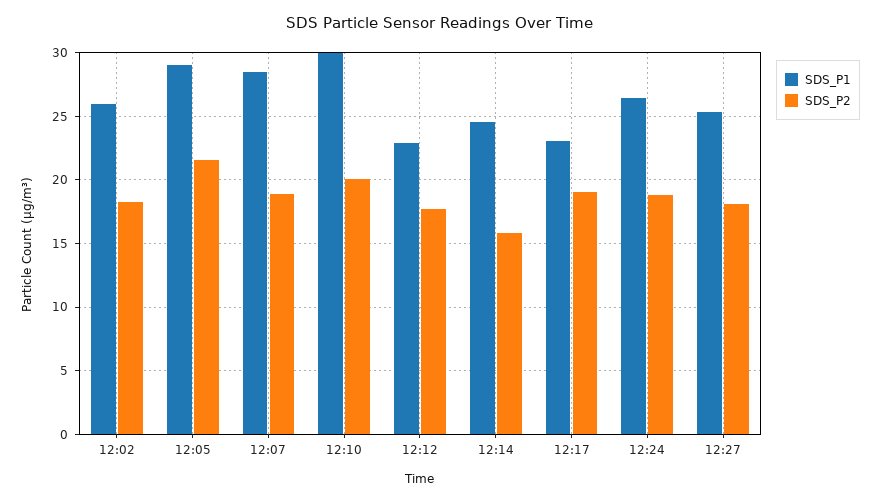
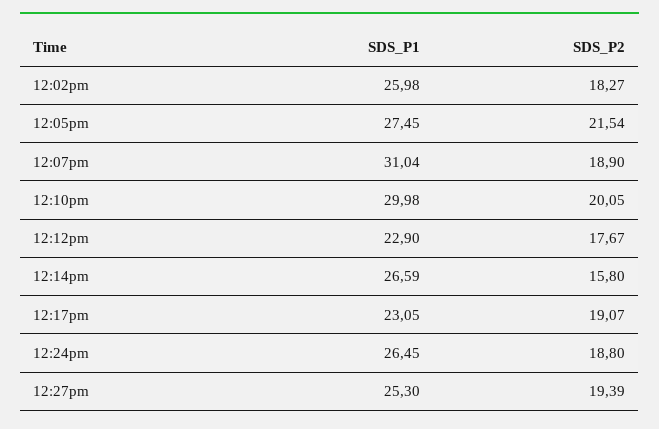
  {
    "SDS_P1": {
      "12:02": 25.98,
-     "12:05": 29,
+     "12:05": 27.45,
-     "12:07": 28.5,
+     "12:07": 31.04,
      "12:10": 29.98,
      "12:12": 22.9,
-     "12:14": 24.5,
+     "12:14": 26.59,
      "12:17": 23.05,
      "12:24": 26.45,
      "12:27": 25.3
    },
    "SDS_P2": {
      "12:02": 18.27,
      "12:05": 21.54,
      "12:07": 18.9,
      "12:10": 20.05,
      "12:12": 17.67,
      "12:14": 15.8,
      "12:17": 19.07,
      "12:24": 18.8,
-     "12:27": 18
+     "12:27": 19.39
    }
  }

